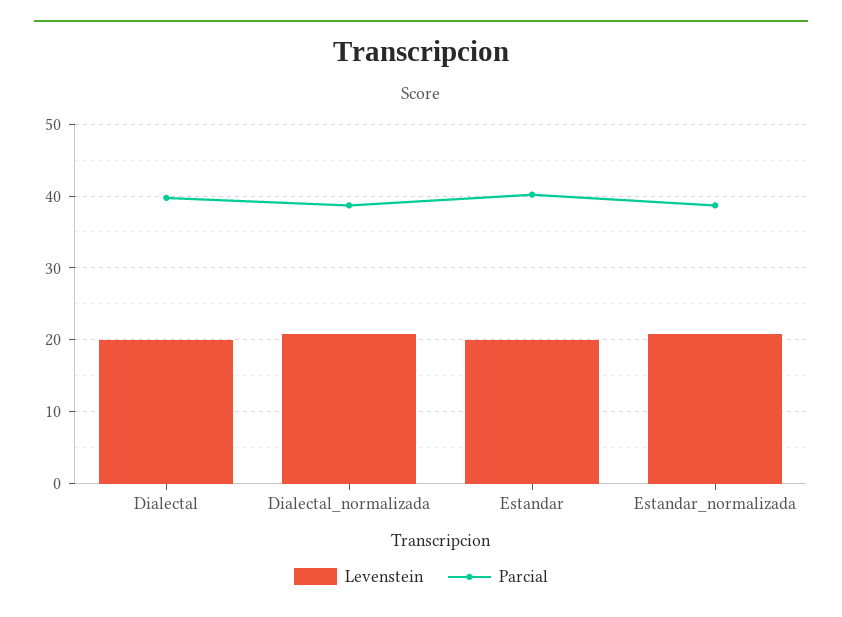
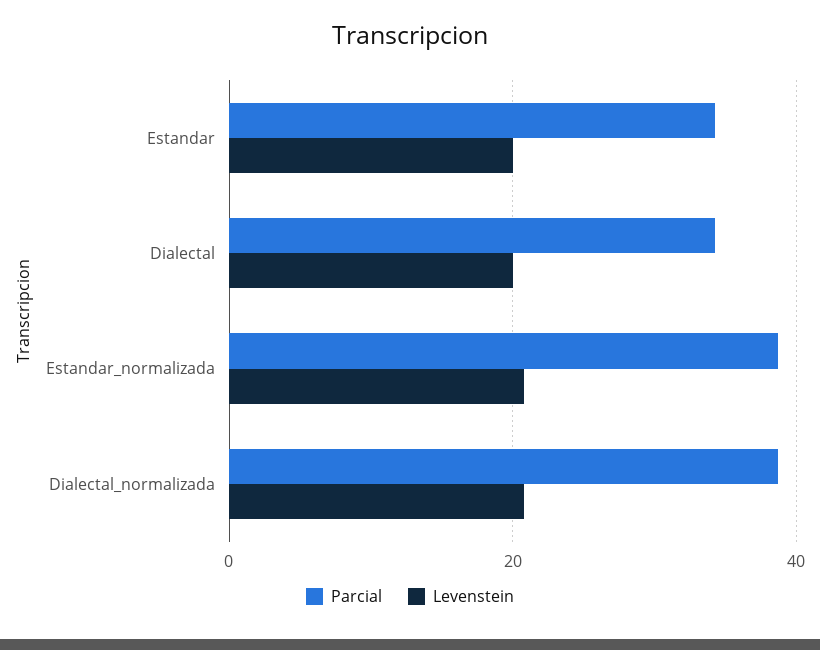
  {
    "Levenstein": {
      "Dialectal": 20,
      "Dialectal_normalizada": 21,
      "Estandar": 20,
      "Estandar_normalizada": 21
    },
    "Parcial": {
-     "Dialectal": 40,
+     "Dialectal": 34,
      "Dialectal_normalizada": 39,
-     "Estandar": 40,
+     "Estandar": 34,
      "Estandar_normalizada": 39
    }
  }

